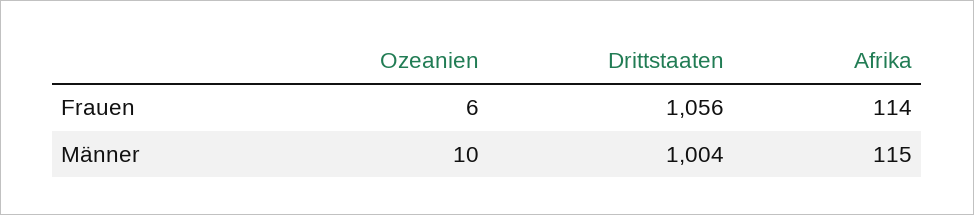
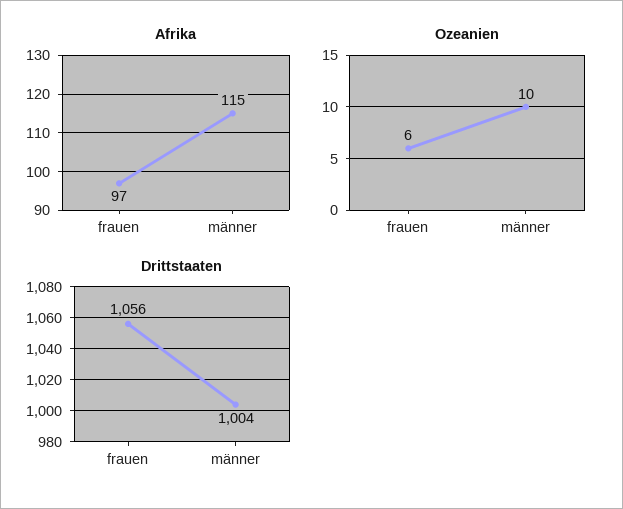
  {
    "Ozeanien": {
      "Frauen": 6,
      "Männer": 10
    },
    "Drittstaaten": {
      "Frauen": 1056,
      "Männer": 1004
    },
    "Afrika": {
-     "Frauen": 114,
+     "Frauen": 97,
      "Männer": 115
    }
  }

